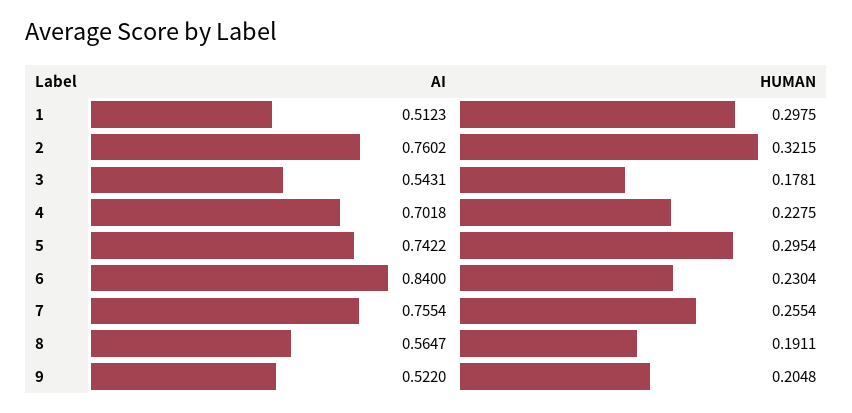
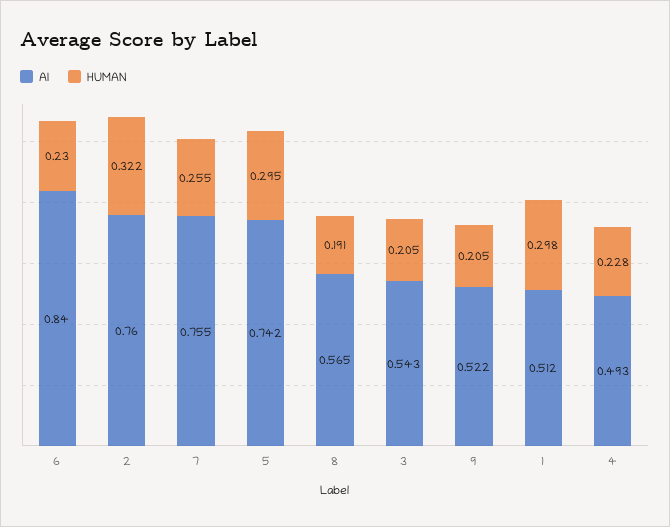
  {
    "AI": {
      "1": 0.5123,
      "2": 0.7602,
      "3": 0.5431,
-     "4": 0.7018,
+     "4": 0.493,
      "5": 0.7422,
      "6": 0.84,
      "7": 0.7554,
      "8": 0.5647,
      "9": 0.522
    },
    "HUMAN": {
      "1": 0.2975,
      "2": 0.3215,
-     "3": 0.1781,
+     "3": 0.205,
      "4": 0.2275,
      "5": 0.2954,
      "6": 0.2304,
      "7": 0.2554,
      "8": 0.1911,
      "9": 0.2048
    }
  }

